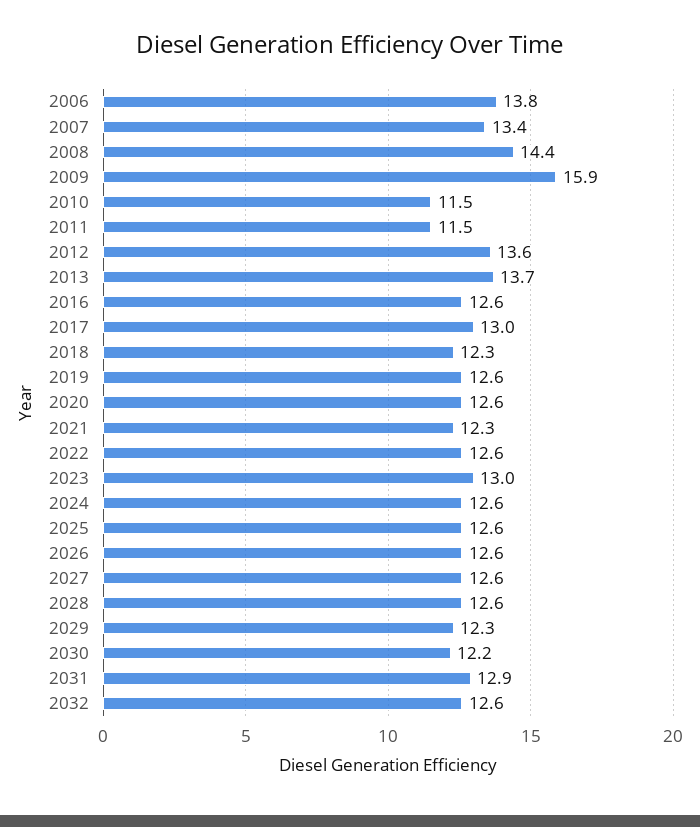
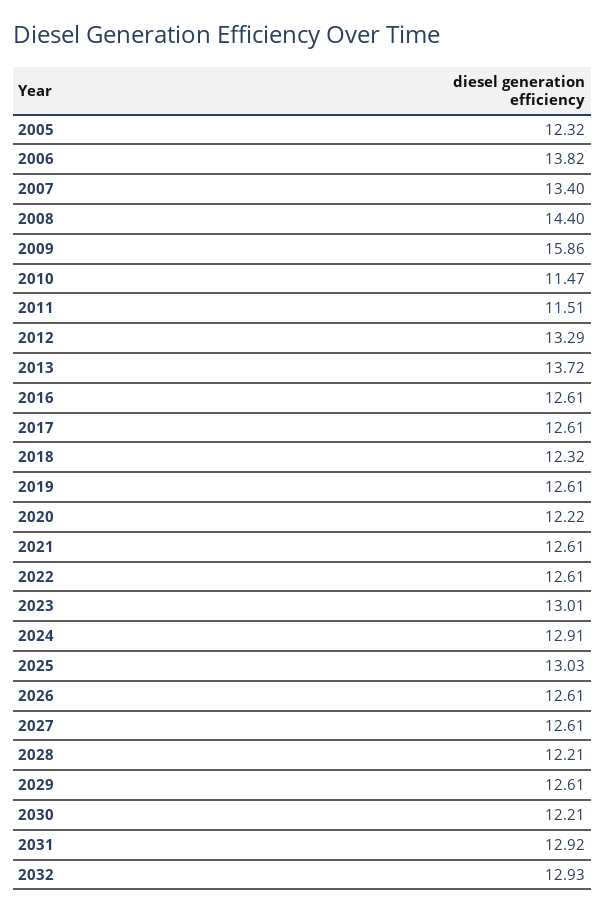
  {
    "2006": 13.82,
    "2007": 13.4,
    "2008": 14.4,
    "2009": 15.86,
    "2010": 11.47,
    "2011": 11.51,
-   "2012": 13.6,
+   "2012": 13.29,
    "2013": 13.72,
    "2016": 12.61,
-   "2017": 13,
+   "2017": 12.61,
    "2018": 12.32,
    "2019": 12.61,
-   "2020": 12.6,
+   "2020": 12.22,
-   "2021": 12.3,
+   "2021": 12.61,
    "2022": 12.61,
    "2023": 13.01,
-   "2024": 12.6,
+   "2024": 12.91,
-   "2025": 12.6,
+   "2025": 13.03,
    "2026": 12.61,
    "2027": 12.61,
-   "2028": 12.6,
+   "2028": 12.21,
-   "2029": 12.3,
+   "2029": 12.61,
    "2030": 12.21,
    "2031": 12.92,
-   "2032": 12.6
+   "2032": 12.93,
+   "2005": 12.32
  }

